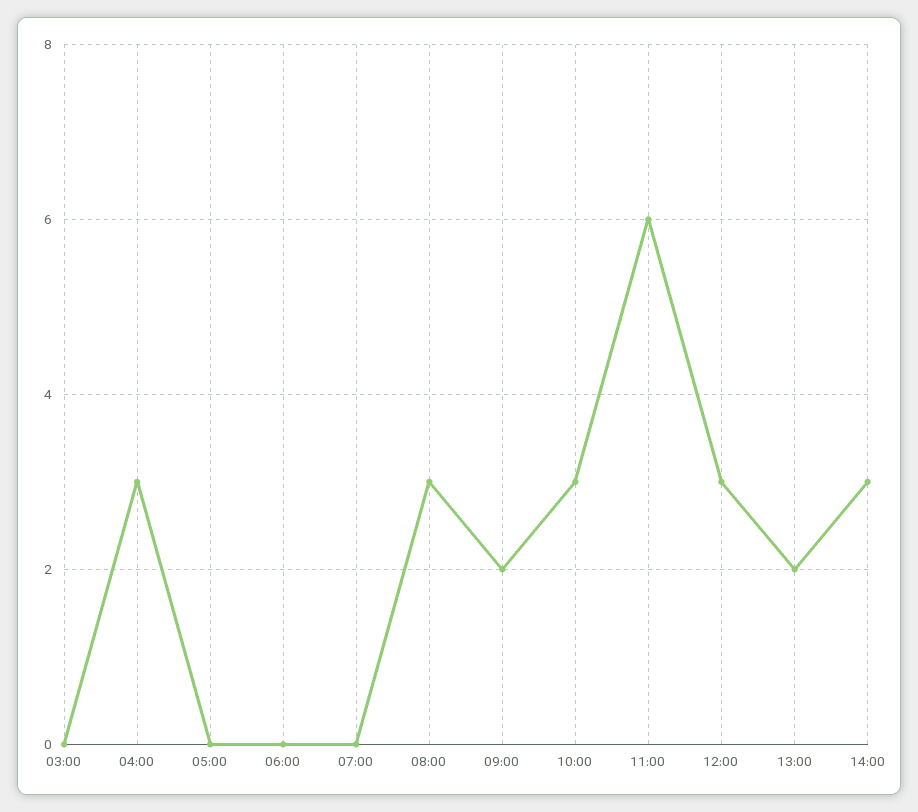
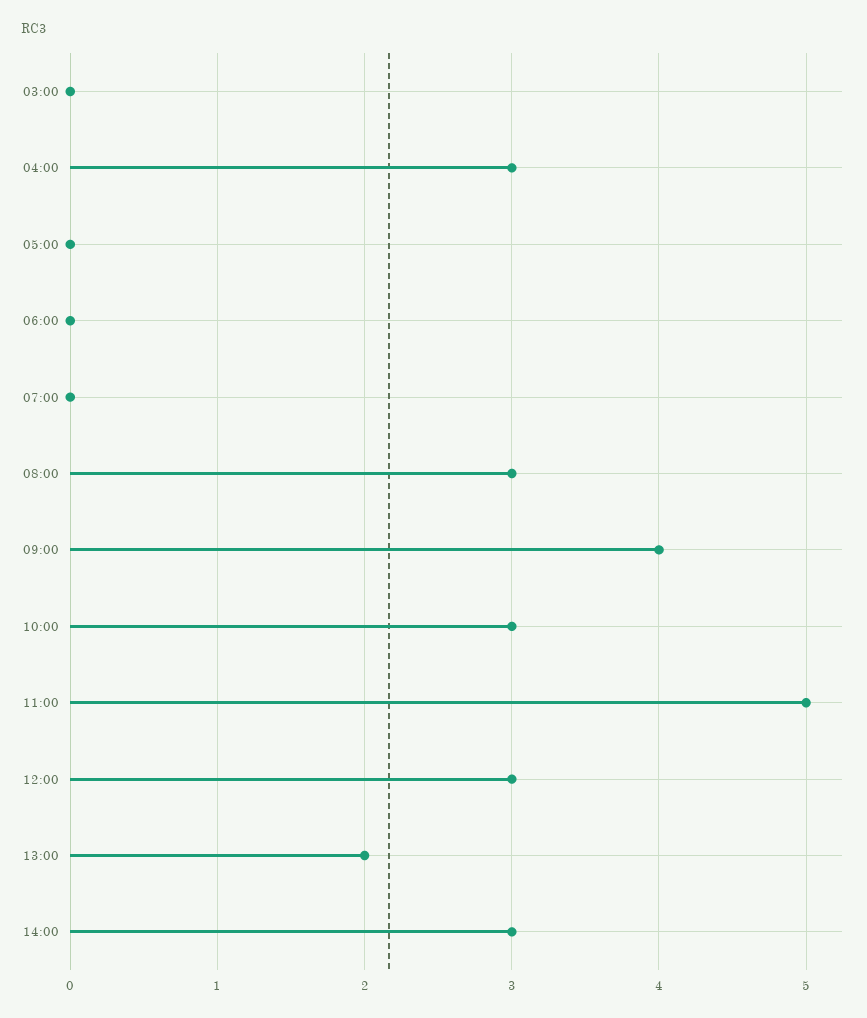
  {
    "03:00": 0,
    "04:00": 3,
    "05:00": 0,
    "06:00": 0,
    "07:00": 0,
    "08:00": 3,
-   "09:00": 2,
+   "09:00": 4,
    "10:00": 3,
-   "11:00": 6,
+   "11:00": 5,
    "12:00": 3,
    "13:00": 2,
    "14:00": 3
  }

